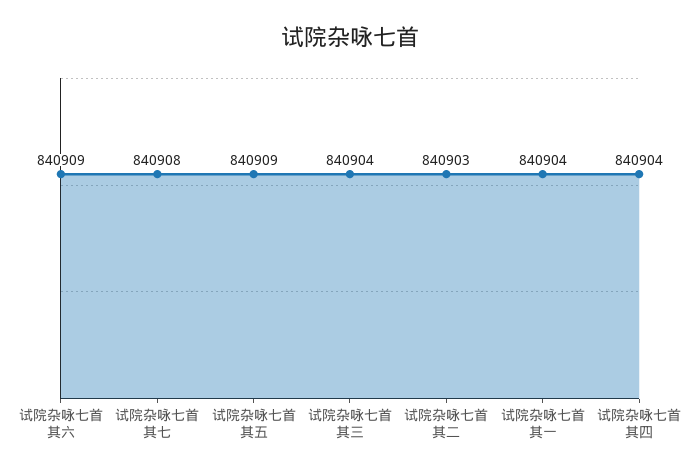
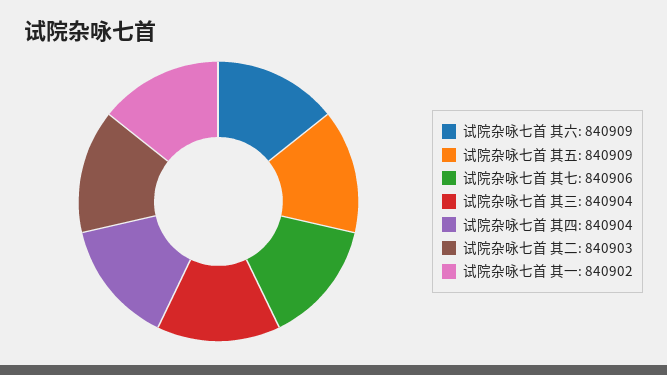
  {
    "试院杂咏七首 其六": 840909,
-   "试院杂咏七首 其七": 840908,
+   "试院杂咏七首 其七": 840906,
    "试院杂咏七首 其五": 840909,
    "试院杂咏七首 其三": 840904,
    "试院杂咏七首 其二": 840903,
-   "试院杂咏七首 其一": 840904,
+   "试院杂咏七首 其一": 840902,
    "试院杂咏七首 其四": 840904
  }

